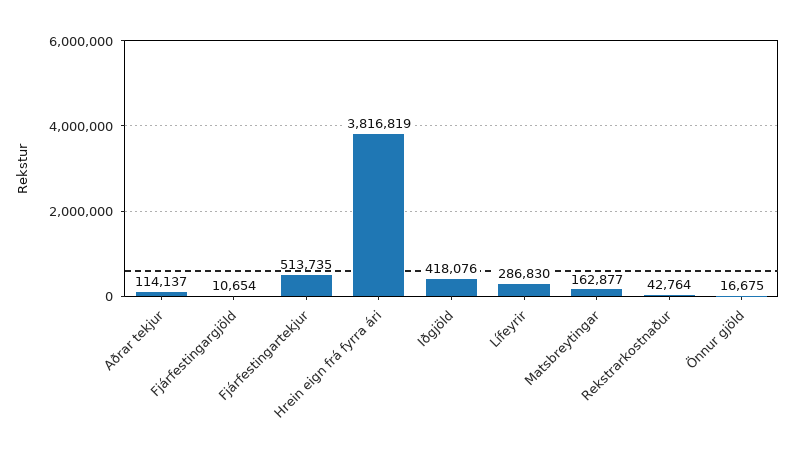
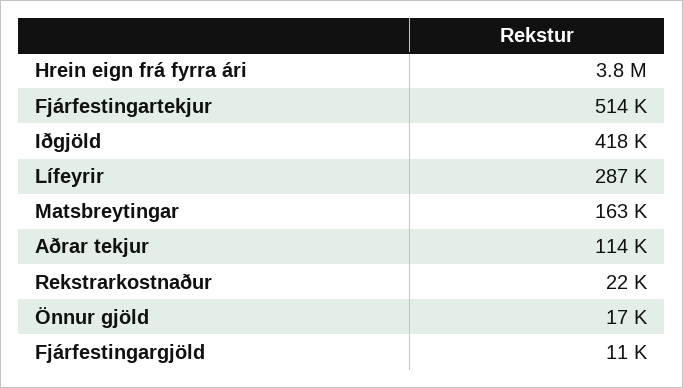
  {
    "Aðrar tekjur": 114137,
    "Fjárfestingargjöld": 10654,
    "Fjárfestingartekjur": 513735,
    "Hrein eign frá fyrra ári": 3816819,
    "Iðgjöld": 418076,
    "Lífeyrir": 286830,
    "Matsbreytingar": 162877,
-   "Rekstrarkostnaður": 42764,
+   "Rekstrarkostnaður": 22000,
    "Önnur gjöld": 16675
  }

